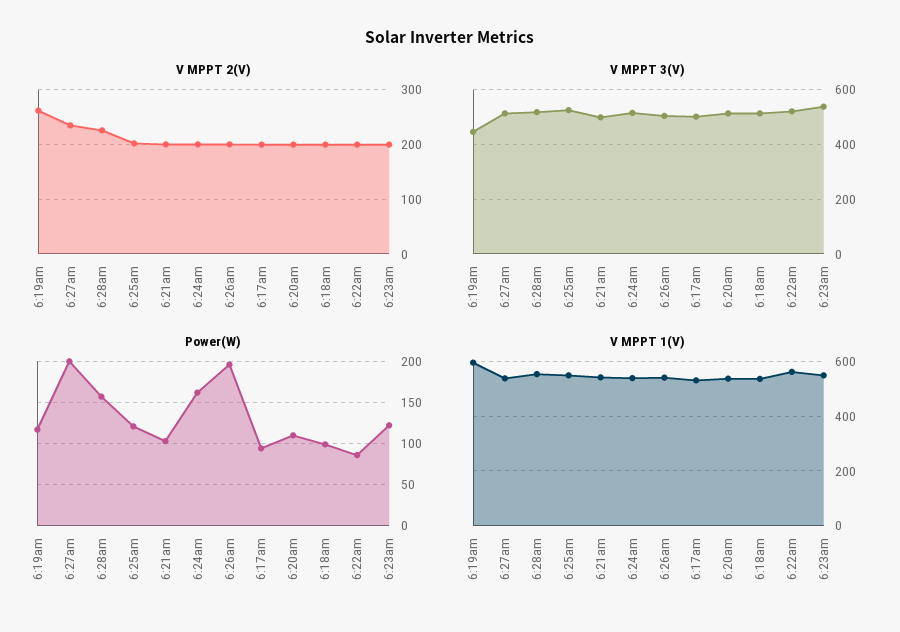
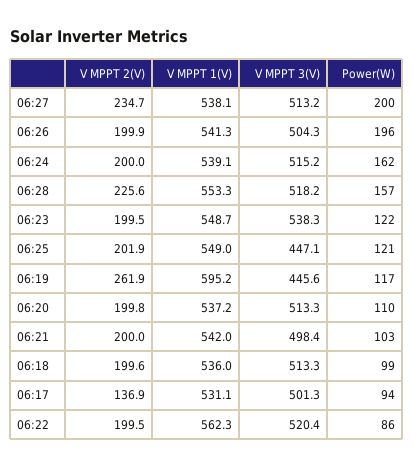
  {
    "V MPPT 2(V)": {
      "6:19am": 261.9,
      "6:27am": 234.7,
      "6:28am": 225.6,
      "6:25am": 201.9,
      "6:21am": 200,
      "6:24am": 200,
      "6:26am": 199.9,
-     "6:17am": 200,
+     "6:17am": 136.9,
      "6:20am": 199.8,
      "6:18am": 199.6,
      "6:22am": 199.5,
      "6:23am": 199.5
    },
    "V MPPT 3(V)": {
      "6:19am": 445.6,
      "6:27am": 513.2,
      "6:28am": 518.2,
-     "6:25am": 525,
+     "6:25am": 447.1,
      "6:21am": 498.4,
      "6:24am": 515.2,
      "6:26am": 504.3,
      "6:17am": 501.3,
      "6:20am": 513.3,
      "6:18am": 513.3,
      "6:22am": 520.4,
      "6:23am": 538.3
    },
    "Power(W)": {
      "6:19am": 117,
      "6:27am": 200,
      "6:28am": 157,
      "6:25am": 121,
      "6:21am": 103,
      "6:24am": 162,
      "6:26am": 196,
      "6:17am": 94,
      "6:20am": 110,
      "6:18am": 99,
      "6:22am": 86,
      "6:23am": 122
    },
    "V MPPT 1(V)": {
      "6:19am": 595.2,
      "6:27am": 538.1,
      "6:28am": 553.3,
      "6:25am": 549,
      "6:21am": 542,
      "6:24am": 539.1,
      "6:26am": 541.3,
      "6:17am": 531.1,
      "6:20am": 537.2,
      "6:18am": 536,
      "6:22am": 562.3,
      "6:23am": 548.7
    }
  }

